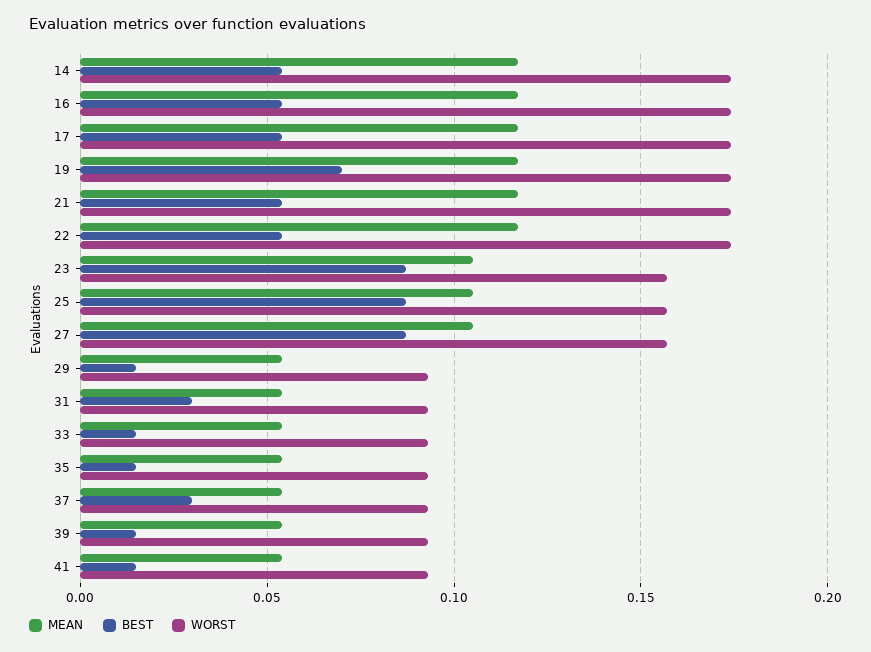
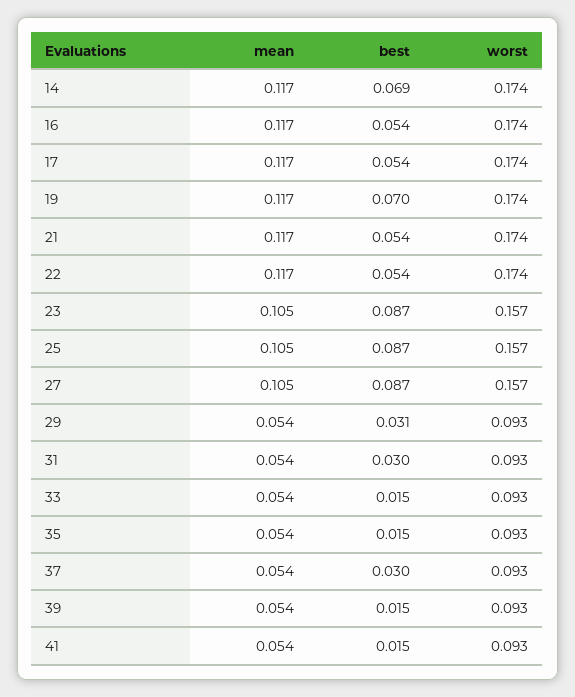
  {
    "MEAN": {
      "14": 0.117,
      "16": 0.117,
      "17": 0.117,
      "19": 0.117,
      "21": 0.117,
      "22": 0.117,
      "23": 0.105,
      "25": 0.105,
      "27": 0.105,
      "29": 0.054,
      "31": 0.054,
      "33": 0.054,
      "35": 0.054,
      "37": 0.054,
      "39": 0.054,
      "41": 0.054
    },
    "BEST": {
-     "14": 0.055,
+     "14": 0.069,
      "16": 0.054,
      "17": 0.054,
      "19": 0.07,
      "21": 0.054,
      "22": 0.054,
      "23": 0.087,
      "25": 0.087,
      "27": 0.087,
-     "29": 0.015,
+     "29": 0.031,
      "31": 0.03,
      "33": 0.015,
      "35": 0.015,
      "37": 0.03,
      "39": 0.015,
      "41": 0.015
    },
    "WORST": {
      "14": 0.174,
      "16": 0.174,
      "17": 0.174,
      "19": 0.174,
      "21": 0.174,
      "22": 0.174,
      "23": 0.157,
      "25": 0.157,
      "27": 0.157,
      "29": 0.093,
      "31": 0.093,
      "33": 0.093,
      "35": 0.093,
      "37": 0.093,
      "39": 0.093,
      "41": 0.093
    }
  }

